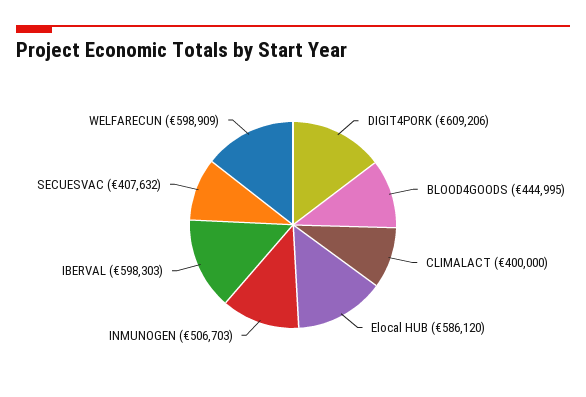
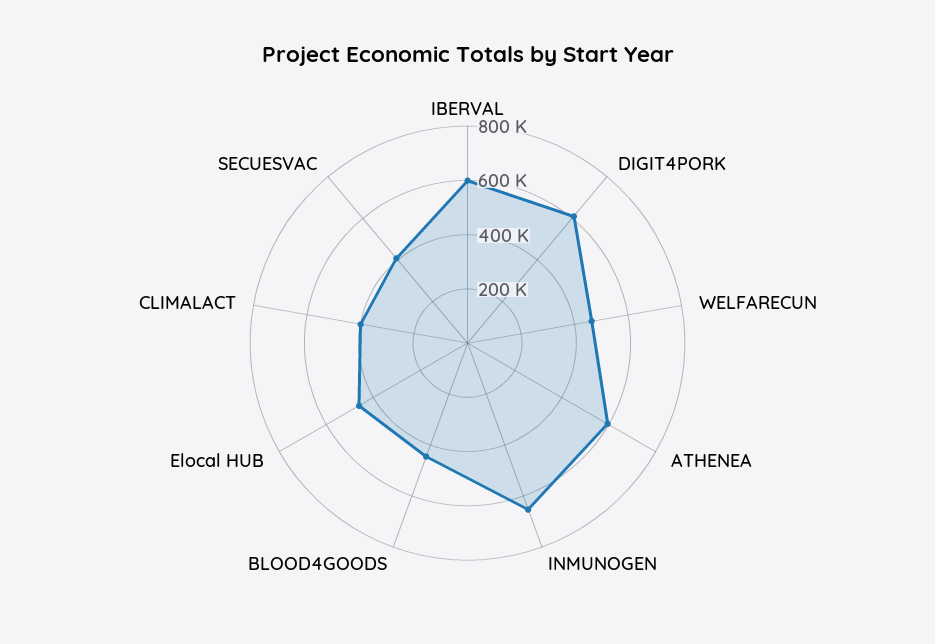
  {
    "DIGIT4PORK": 609206,
    "BLOOD4GOODS": 444995,
    "CLIMALACT": 400000,
-   "Elocal HUB": 586120,
+   "Elocal HUB": 450000,
-   "INMUNOGEN": 506703,
+   "INMUNOGEN": 650000,
    "IBERVAL": 598303,
    "SECUESVAC": 407632,
-   "WELFARECUN": 598909
+   "WELFARECUN": 450000,
+   "ATHENEA": 600000
  }

